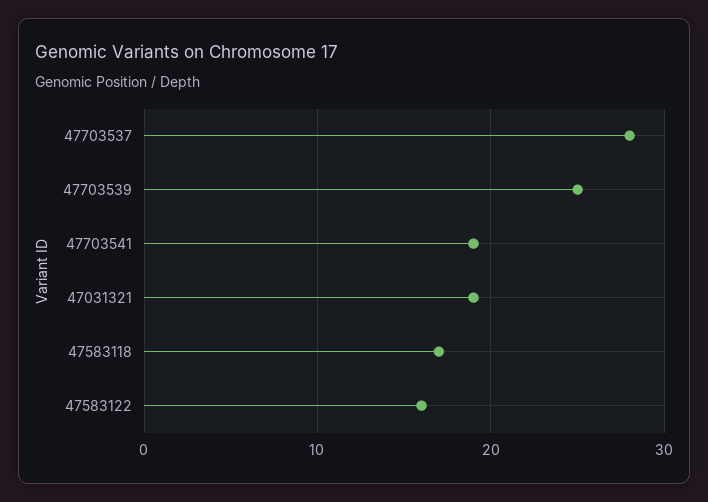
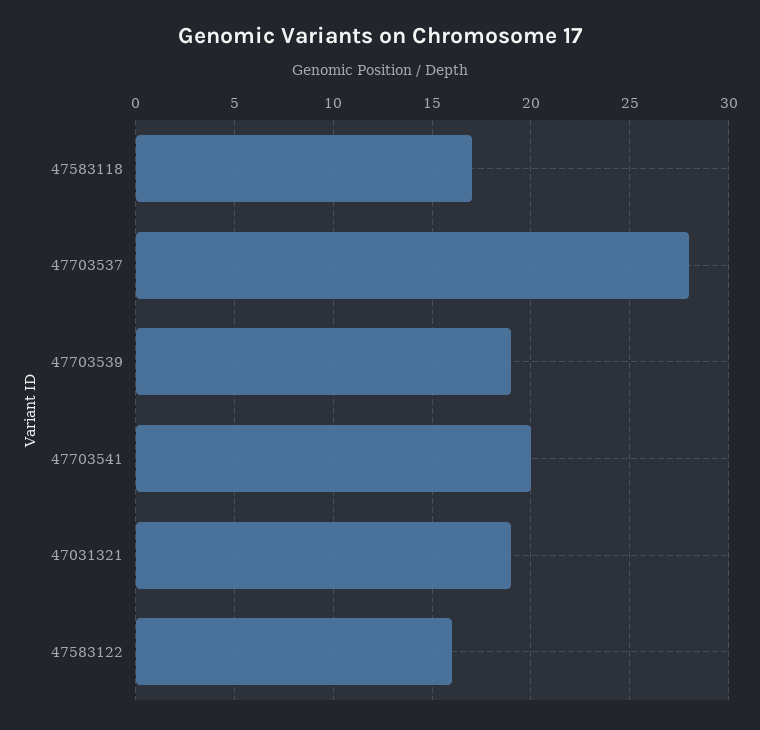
  {
    "47703537": 28,
-   "47703539": 25,
+   "47703539": 19,
-   "47703541": 19,
+   "47703541": 20,
    "47031321": 19,
    "47583118": 17,
    "47583122": 16
  }

